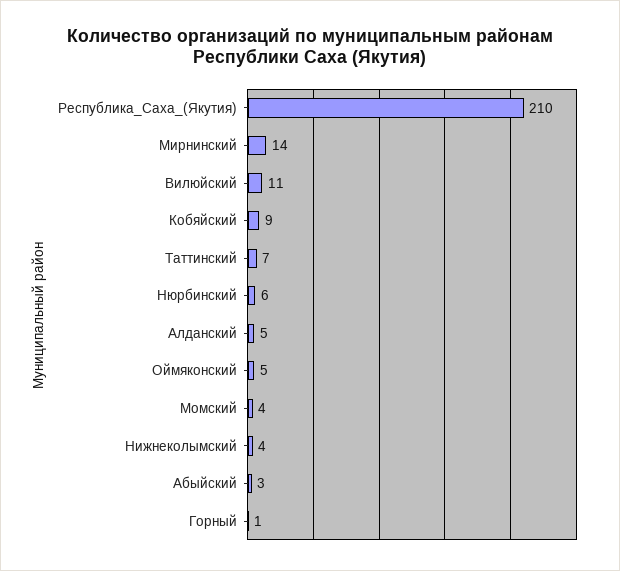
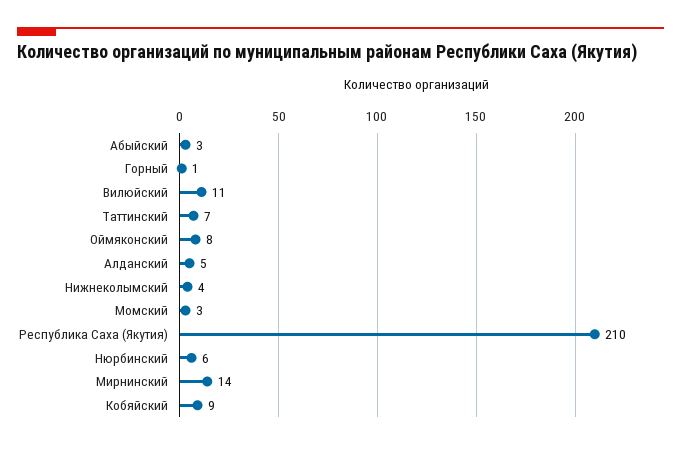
  {
    "Республика_Саха_(Якутия)": 210,
    "Мирнинский": 14,
    "Вилюйский": 11,
    "Кобяйский": 9,
    "Таттинский": 7,
    "Нюрбинский": 6,
    "Алданский": 5,
-   "Оймяконский": 5,
+   "Оймяконский": 8,
-   "Момский": 4,
+   "Момский": 3,
    "Нижнеколымский": 4,
    "Абыйский": 3,
    "Горный": 1
  }

